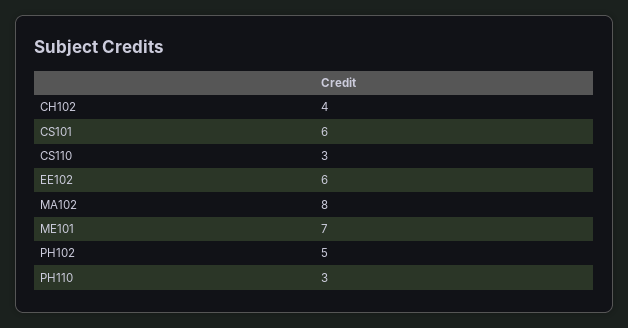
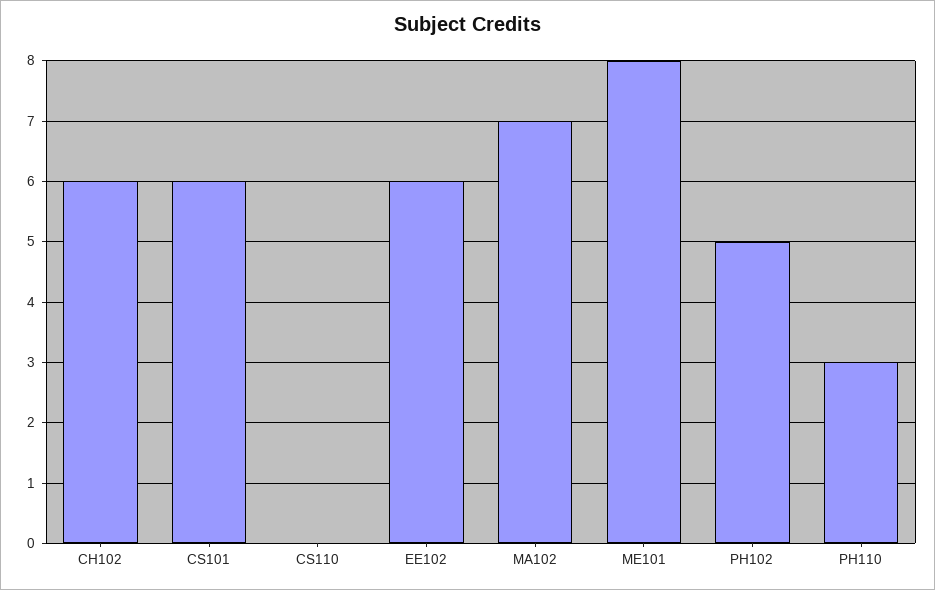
  {
-   "CH102": 4,
+   "CH102": 6,
    "CS101": 6,
-   "CS110": 3,
+   "CS110": 0,
    "EE102": 6,
-   "MA102": 8,
+   "MA102": 7,
-   "ME101": 7,
+   "ME101": 8,
    "PH102": 5,
    "PH110": 3
  }

